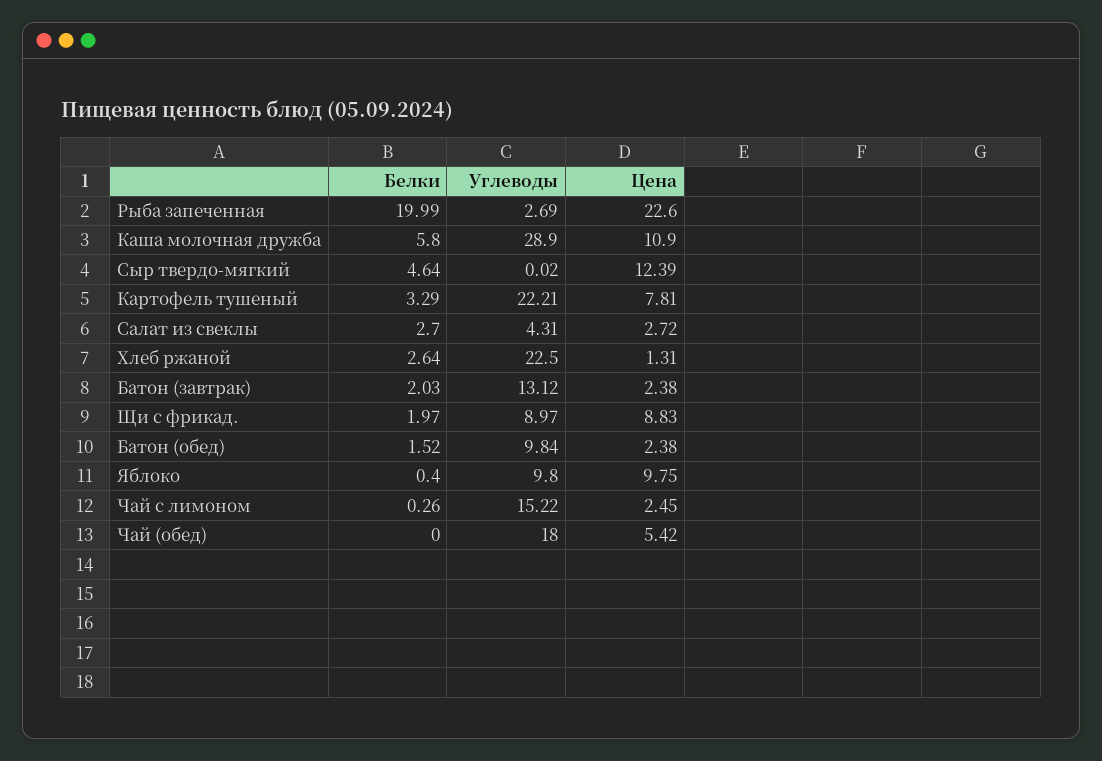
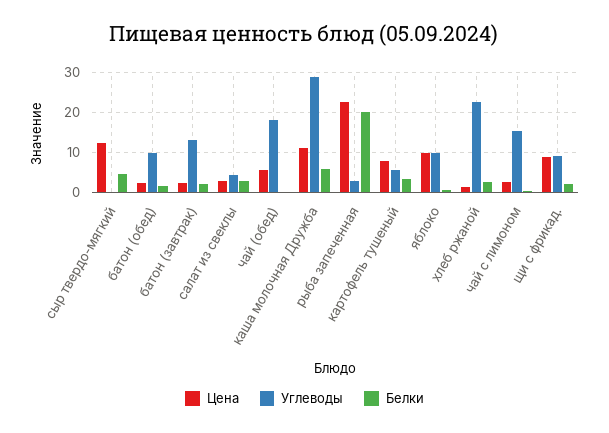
  {
    "Белки": {
      "Рыба запеченная": 19.99,
      "Каша молочная дружба": 5.8,
      "Сыр твердо-мягкий": 4.64,
      "Картофель тушеный": 3.29,
      "Салат из свеклы": 2.7,
      "Хлеб ржаной": 2.64,
      "Батон (завтрак)": 2.03,
      "Щи с фрикад.": 1.97,
      "Батон (обед)": 1.52,
      "Яблоко": 0.4,
      "Чай с лимоном": 0.26,
      "Чай (обед)": 0
    },
    "Углеводы": {
      "Рыба запеченная": 2.69,
      "Каша молочная дружба": 28.9,
      "Сыр твердо-мягкий": 0.02,
-     "Картофель тушеный": 22.21,
+     "Картофель тушеный": 6,
      "Салат из свеклы": 4.31,
      "Хлеб ржаной": 22.5,
      "Батон (завтрак)": 13.12,
      "Щи с фрикад.": 8.97,
      "Батон (обед)": 9.84,
      "Яблоко": 9.8,
      "Чай с лимоном": 15.22,
      "Чай (обед)": 18
    },
    "Цена": {
      "Рыба запеченная": 22.6,
      "Каша молочная дружба": 10.9,
      "Сыр твердо-мягкий": 12.39,
      "Картофель тушеный": 7.81,
      "Салат из свеклы": 2.72,
      "Хлеб ржаной": 1.31,
      "Батон (завтрак)": 2.38,
      "Щи с фрикад.": 8.83,
      "Батон (обед)": 2.38,
      "Яблоко": 9.75,
      "Чай с лимоном": 2.45,
      "Чай (обед)": 5.42
    }
  }

